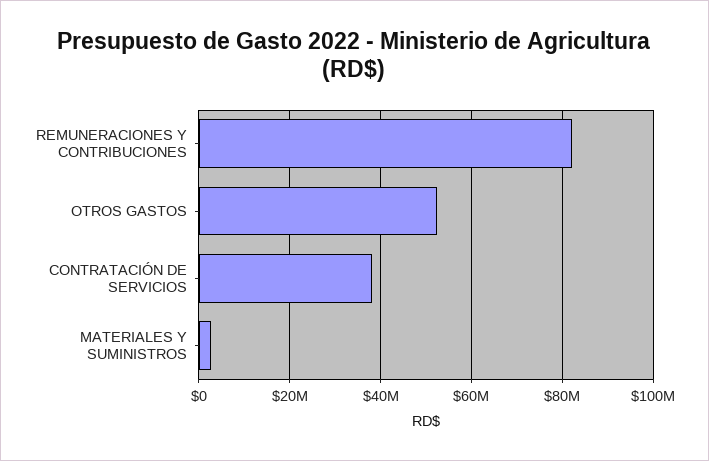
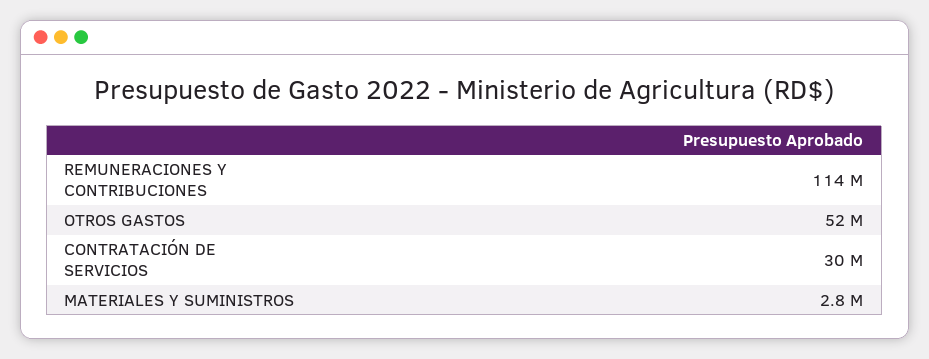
  {
-   "REMUNERACIONES Y CONTRIBUCIONES": 82000000,
+   "REMUNERACIONES Y CONTRIBUCIONES": 114000000,
    "OTROS GASTOS": 52000000,
-   "CONTRATACIÓN DE SERVICIOS": 38000000,
+   "CONTRATACIÓN DE SERVICIOS": 30000000,
    "MATERIALES Y SUMINISTROS": 2800000
  }

